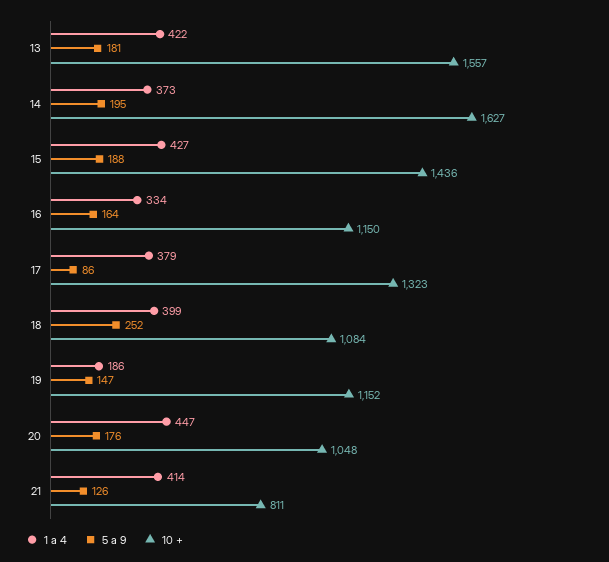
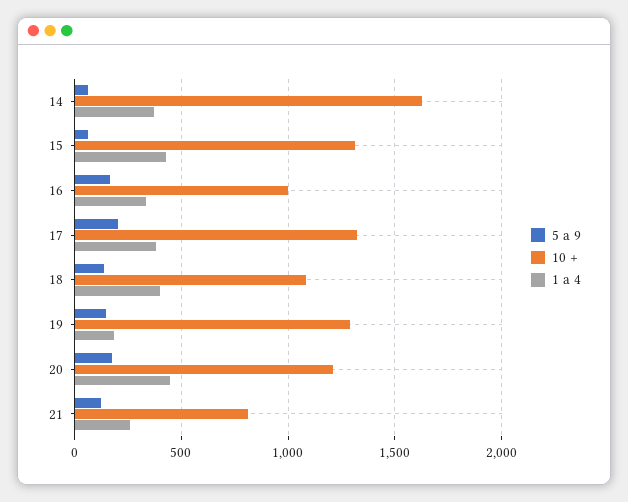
  {
    "1 a 4": {
-     "13": 422,
      "14": 373,
      "15": 427,
      "16": 334,
      "17": 379,
      "18": 399,
      "19": 186,
      "20": 447,
-     "21": 414
+     "21": 250
    },
    "5 a 9": {
-     "13": 181,
-     "14": 195,
+     "14": 50,
-     "15": 188,
+     "15": 50,
      "16": 164,
-     "17": 86,
+     "17": 200,
-     "18": 252,
+     "18": 150,
      "19": 147,
      "20": 176,
      "21": 126
    },
    "10 +": {
-     "13": 1557,
      "14": 1627,
-     "15": 1436,
+     "15": 1300,
-     "16": 1150,
+     "16": 1000,
      "17": 1323,
      "18": 1084,
-     "19": 1152,
+     "19": 1300,
-     "20": 1048,
+     "20": 1200,
      "21": 811
    }
  }

